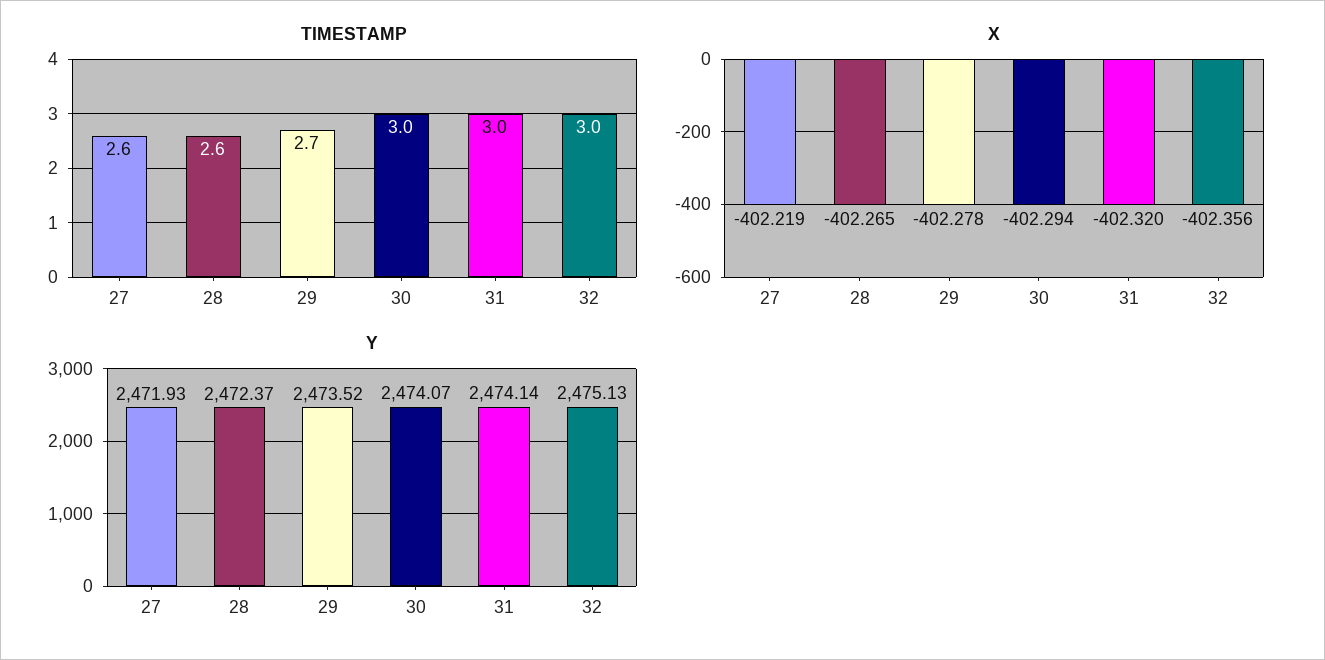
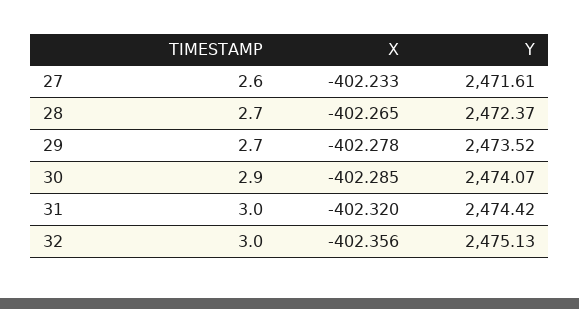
  {
    "TIMESTAMP": {
      "27": 2.6,
-     "28": 2.6,
+     "28": 2.7,
      "29": 2.7,
-     "30": 3,
+     "30": 2.9,
      "31": 3,
      "32": 3
    },
    "X": {
-     "27": -402.219,
+     "27": -402.233,
      "28": -402.265,
      "29": -402.278,
-     "30": -402.294,
+     "30": -402.285,
      "31": -402.32,
      "32": -402.356
    },
    "Y": {
-     "27": 2471.93,
+     "27": 2471.61,
      "28": 2472.37,
      "29": 2473.52,
      "30": 2474.07,
-     "31": 2474.14,
+     "31": 2474.42,
      "32": 2475.13
    }
  }

